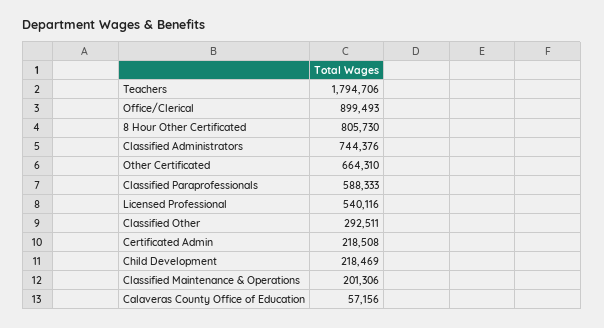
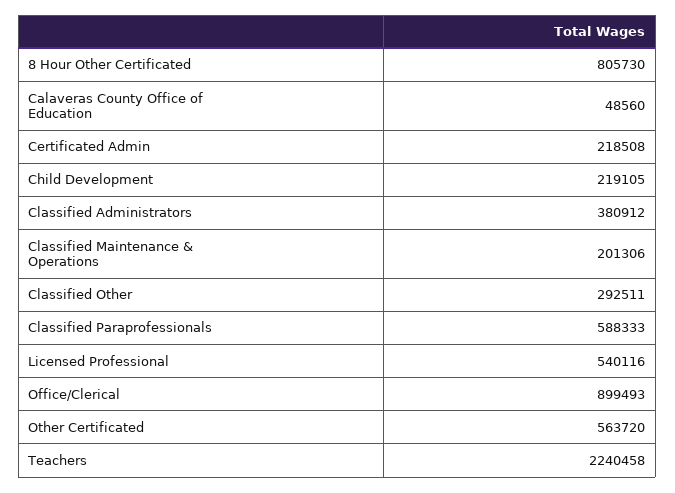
  {
-   "Teachers": 1794706,
+   "Teachers": 2240458,
    "Office/Clerical": 899493,
    "8 Hour Other Certificated": 805730,
-   "Classified Administrators": 744376,
+   "Classified Administrators": 380912,
-   "Other Certificated": 664310,
+   "Other Certificated": 563720,
    "Classified Paraprofessionals": 588333,
    "Licensed Professional": 540116,
    "Classified Other": 292511,
    "Certificated Admin": 218508,
-   "Child Development": 218469,
+   "Child Development": 219105,
    "Classified Maintenance & Operations": 201306,
-   "Calaveras County Office of Education": 57156
+   "Calaveras County Office of Education": 48560
  }

